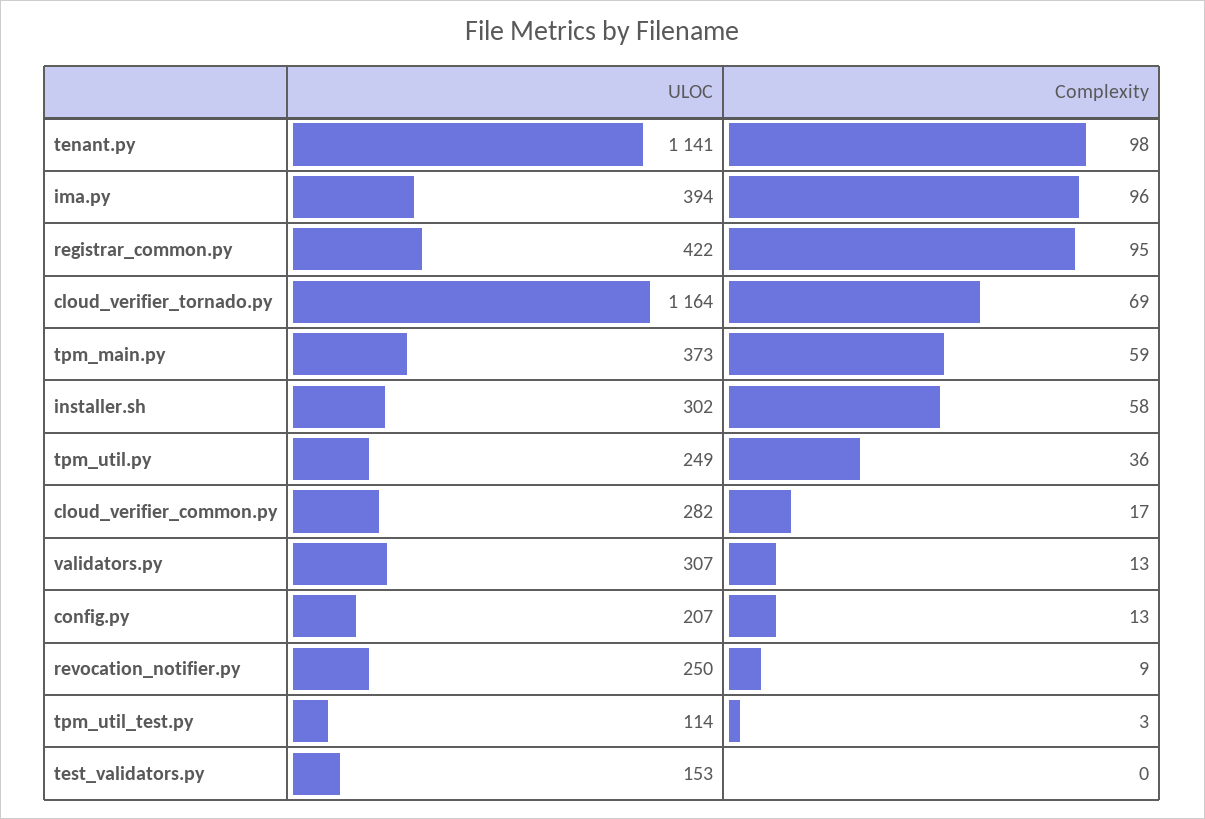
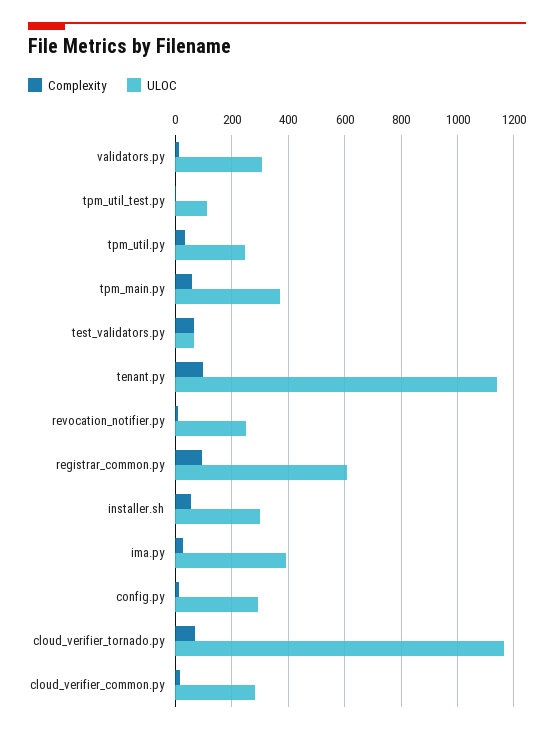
  {
    "ULOC": {
      "tenant.py": 1141,
      "ima.py": 394,
-     "registrar_common.py": 422,
+     "registrar_common.py": 600,
      "cloud_verifier_tornado.py": 1164,
      "tpm_main.py": 373,
      "installer.sh": 302,
      "tpm_util.py": 249,
      "cloud_verifier_common.py": 282,
      "validators.py": 307,
-     "config.py": 207,
+     "config.py": 300,
      "revocation_notifier.py": 250,
      "tpm_util_test.py": 114,
-     "test_validators.py": 153
+     "test_validators.py": 75
    },
    "Complexity": {
      "tenant.py": 98,
-     "ima.py": 96,
+     "ima.py": 25,
      "registrar_common.py": 95,
      "cloud_verifier_tornado.py": 69,
      "tpm_main.py": 59,
      "installer.sh": 58,
      "tpm_util.py": 36,
      "cloud_verifier_common.py": 17,
      "validators.py": 13,
      "config.py": 13,
      "revocation_notifier.py": 9,
      "tpm_util_test.py": 3,
-     "test_validators.py": 0
+     "test_validators.py": 75
    }
  }

